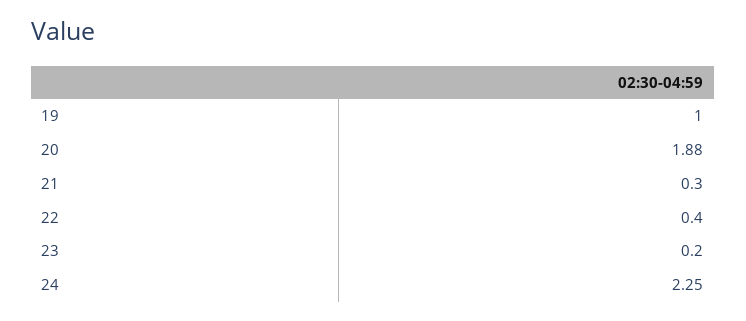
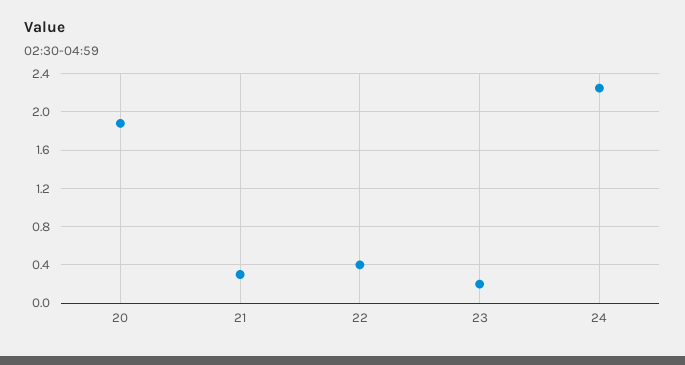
  {
-   "19": 1,
    "20": 1.88,
    "21": 0.3,
    "22": 0.4,
    "23": 0.2,
    "24": 2.25
  }

